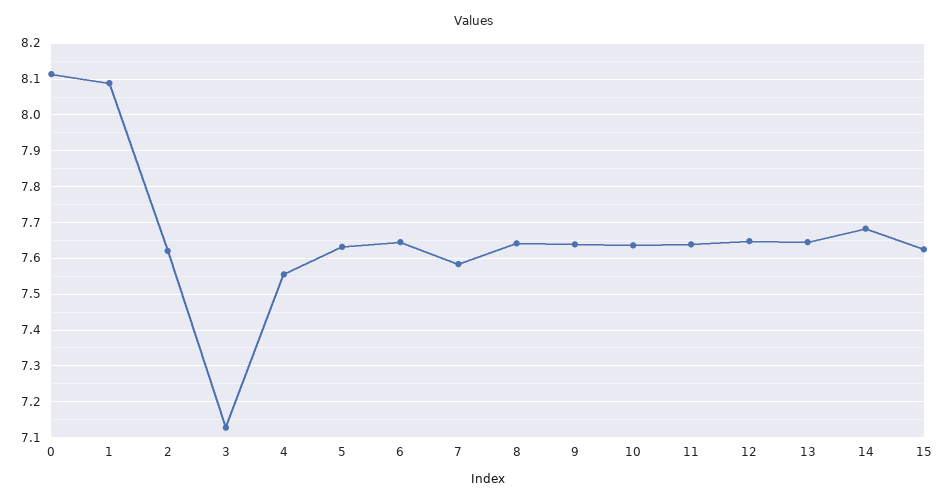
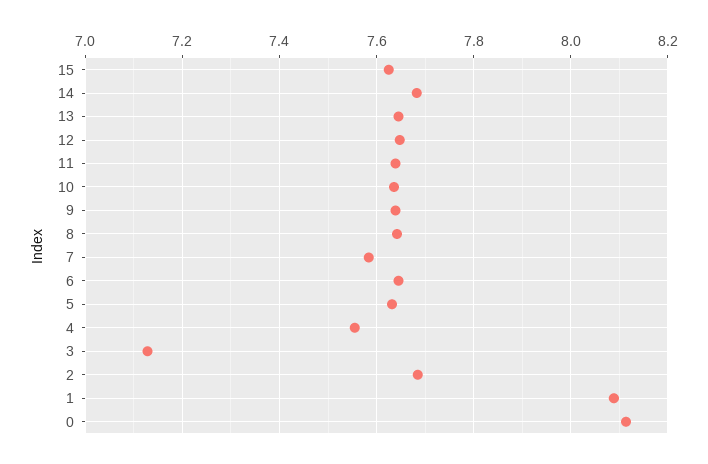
  {
    "0": 8.12,
    "1": 8.08,
-   "2": 7.62,
+   "2": 7.68,
    "3": 7.12,
    "4": 7.56,
    "5": 7.64,
    "6": 7.64,
    "7": 7.58,
    "8": 7.64,
    "9": 7.64,
    "10": 7.64,
    "11": 7.64,
    "12": 7.64,
    "13": 7.64,
    "14": 7.68,
    "15": 7.62
  }

